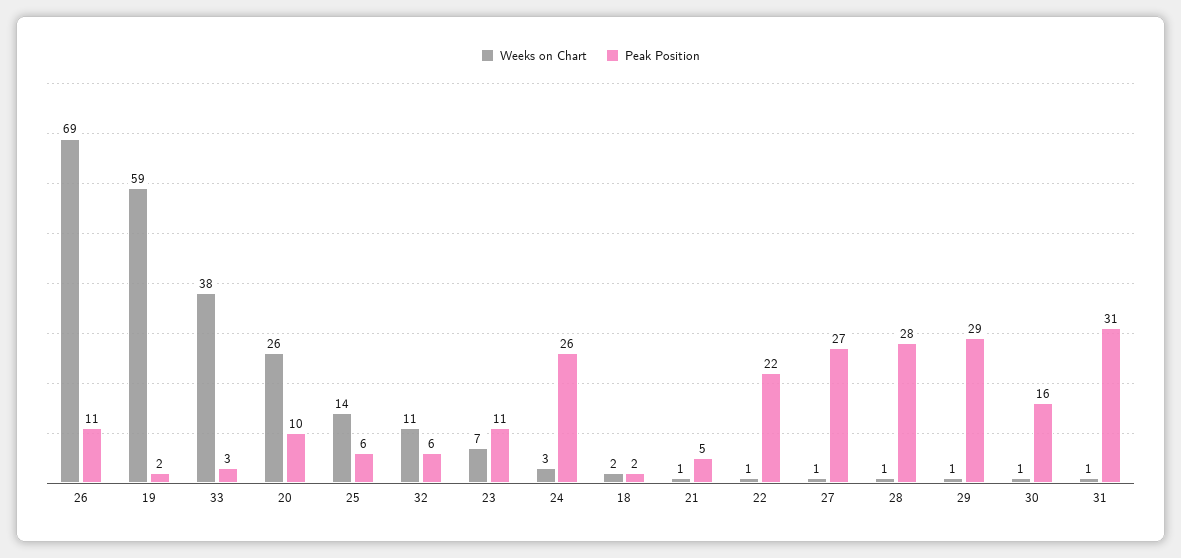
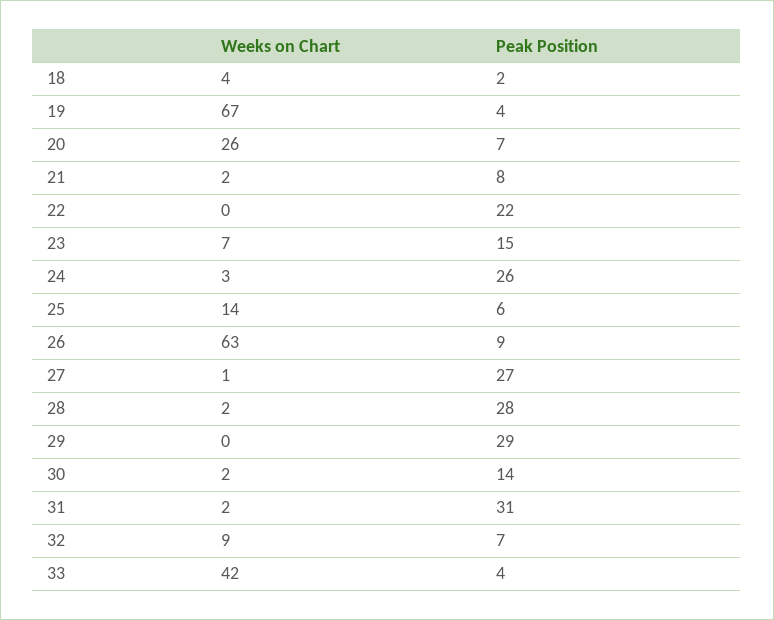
  {
    "Weeks on Chart": {
-     "26": 69,
+     "26": 63,
-     "19": 59,
+     "19": 67,
-     "33": 38,
+     "33": 42,
      "20": 26,
      "25": 14,
-     "32": 11,
+     "32": 9,
      "23": 7,
      "24": 3,
-     "18": 2,
+     "18": 4,
-     "21": 1,
+     "21": 2,
-     "22": 1,
+     "22": 0,
      "27": 1,
-     "28": 1,
+     "28": 2,
-     "29": 1,
+     "29": 0,
-     "30": 1,
+     "30": 2,
-     "31": 1
+     "31": 2
    },
    "Peak Position": {
-     "26": 11,
+     "26": 9,
-     "19": 2,
+     "19": 4,
-     "33": 3,
+     "33": 4,
-     "20": 10,
+     "20": 7,
      "25": 6,
-     "32": 6,
+     "32": 7,
-     "23": 11,
+     "23": 15,
      "24": 26,
      "18": 2,
-     "21": 5,
+     "21": 8,
      "22": 22,
      "27": 27,
      "28": 28,
      "29": 29,
-     "30": 16,
+     "30": 14,
      "31": 31
    }
  }

